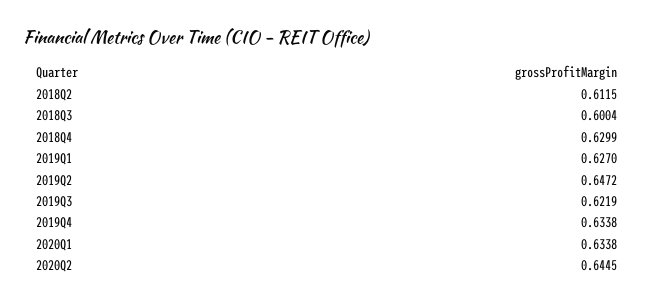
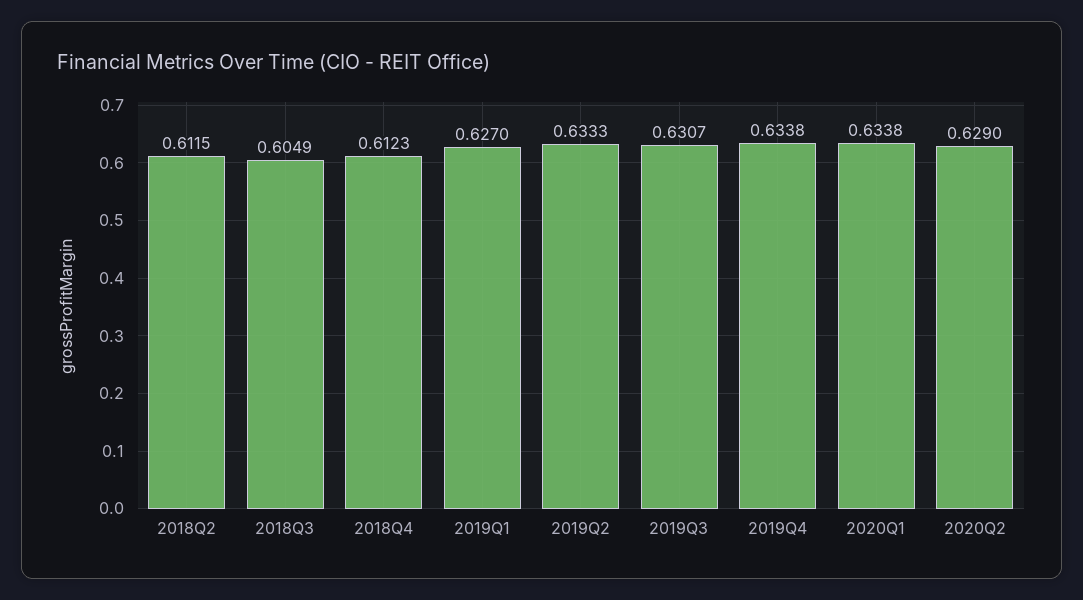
  {
    "2018Q2": 0.6115,
-   "2018Q3": 0.6004,
+   "2018Q3": 0.6049,
-   "2018Q4": 0.6299,
+   "2018Q4": 0.6123,
    "2019Q1": 0.627,
-   "2019Q2": 0.6472,
+   "2019Q2": 0.6333,
-   "2019Q3": 0.6219,
+   "2019Q3": 0.6307,
    "2019Q4": 0.6338,
    "2020Q1": 0.6338,
-   "2020Q2": 0.6445
+   "2020Q2": 0.629
  }

